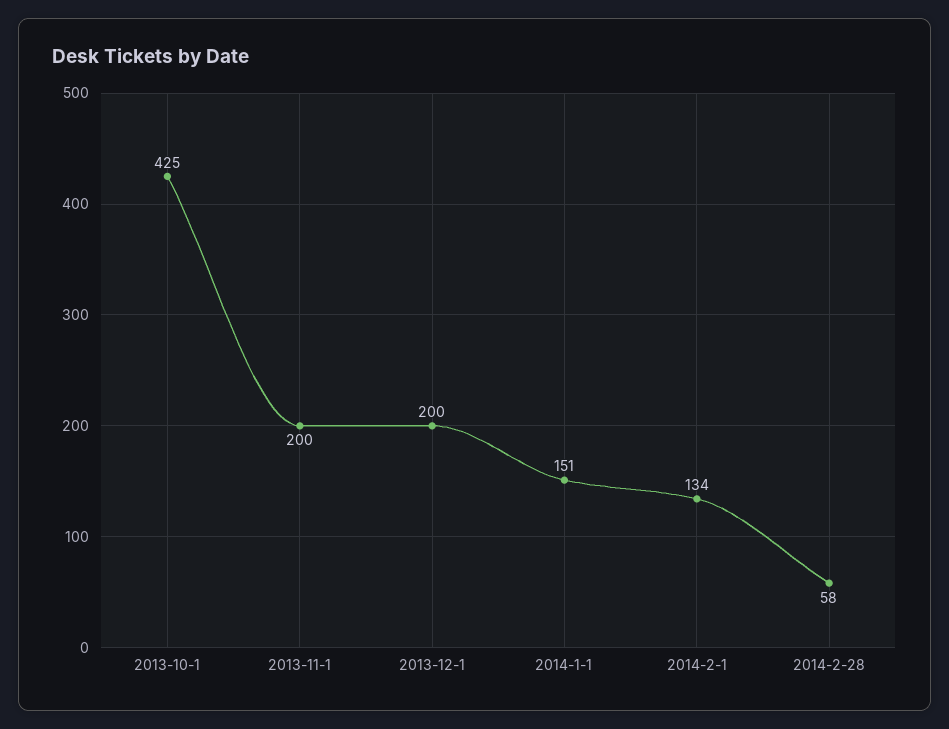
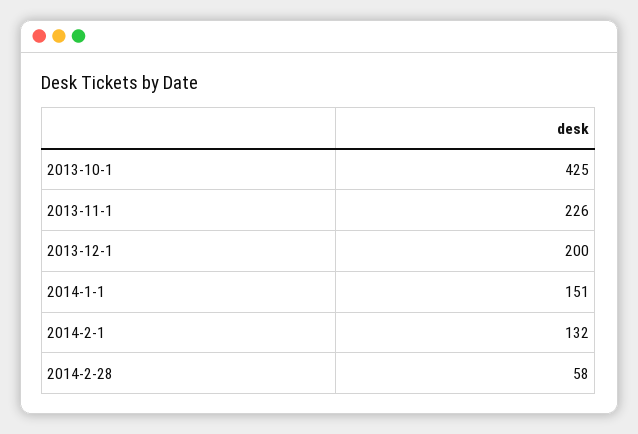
  {
    "2013-10-1": 425,
-   "2013-11-1": 200,
+   "2013-11-1": 226,
    "2013-12-1": 200,
    "2014-1-1": 151,
-   "2014-2-1": 134,
+   "2014-2-1": 132,
    "2014-2-28": 58
  }

